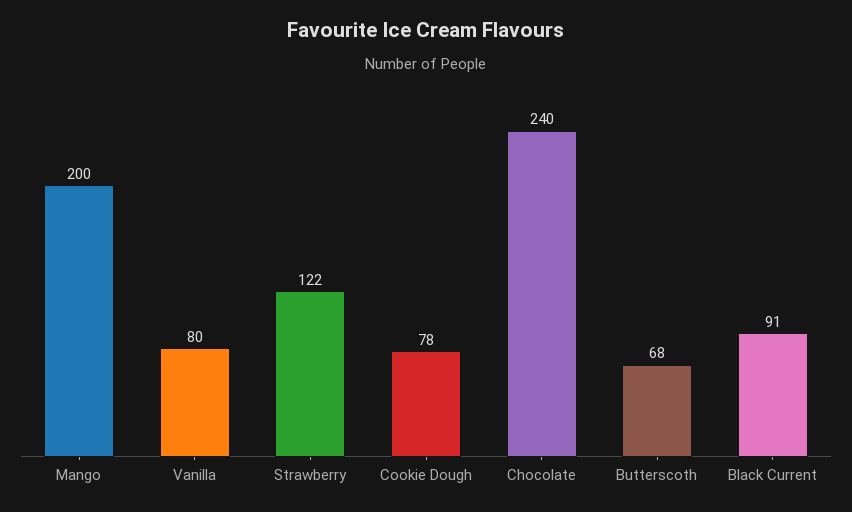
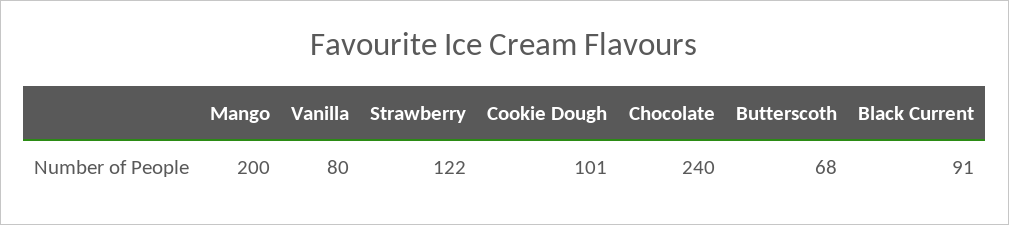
  {
    "Mango": 200,
    "Vanilla": 80,
    "Strawberry": 122,
-   "Cookie Dough": 78,
+   "Cookie Dough": 101,
    "Chocolate": 240,
    "Butterscoth": 68,
    "Black Current": 91
  }

